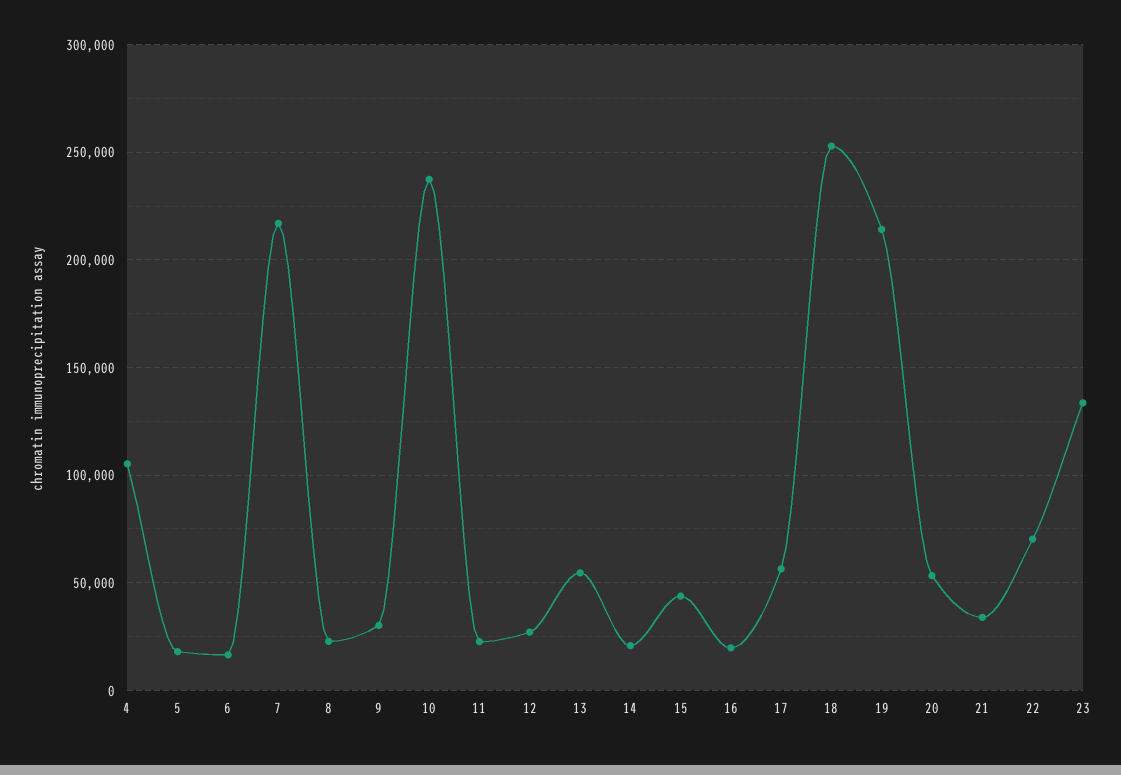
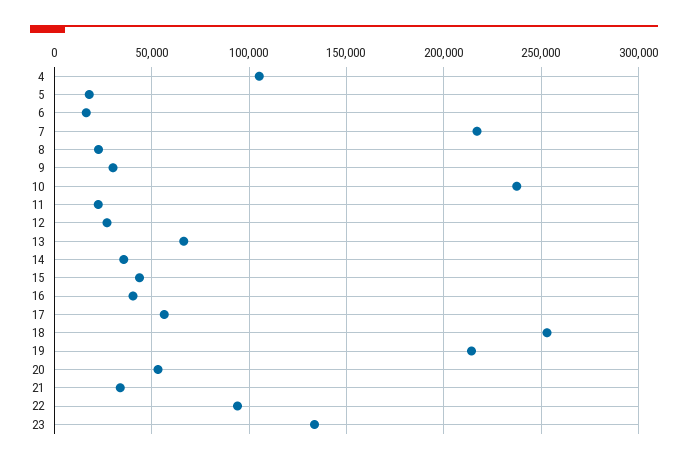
  {
    "4": 105000,
    "5": 20000,
    "6": 15000,
    "7": 215000,
    "8": 25000,
    "9": 30000,
    "10": 235000,
    "11": 25000,
    "12": 25000,
-   "13": 55000,
+   "13": 65000,
-   "14": 20000,
+   "14": 35000,
    "15": 45000,
-   "16": 20000,
+   "16": 40000,
    "17": 55000,
    "18": 255000,
    "19": 215000,
    "20": 55000,
    "21": 35000,
-   "22": 70000,
+   "22": 95000,
    "23": 135000
  }

